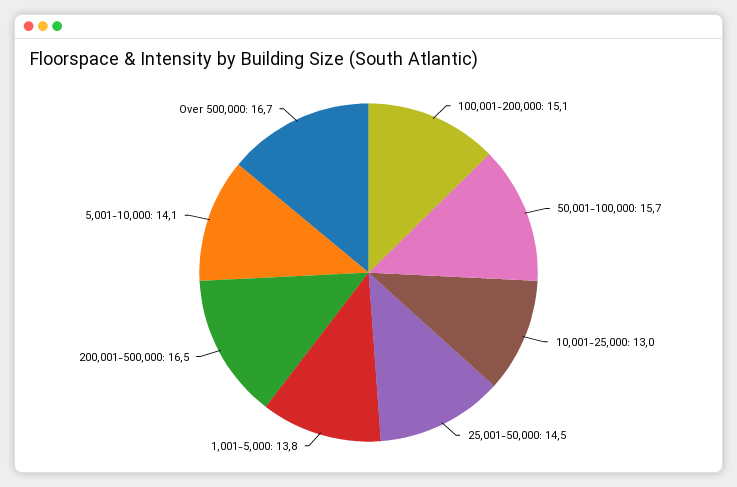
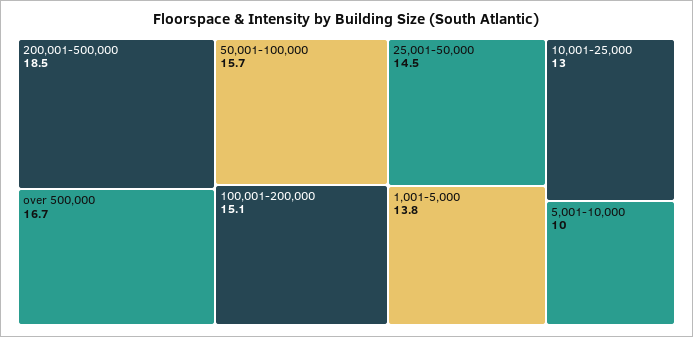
  {
    "100,001-200,000": 15.1,
    "50,001-100,000": 15.7,
    "10,001-25,000": 13,
    "25,001-50,000": 14.5,
    "1,001-5,000": 13.8,
-   "200,001-500,000": 16.5,
+   "200,001-500,000": 18.5,
-   "5,001-10,000": 14.1,
+   "5,001-10,000": 10,
    "Over 500,000": 16.7
  }

